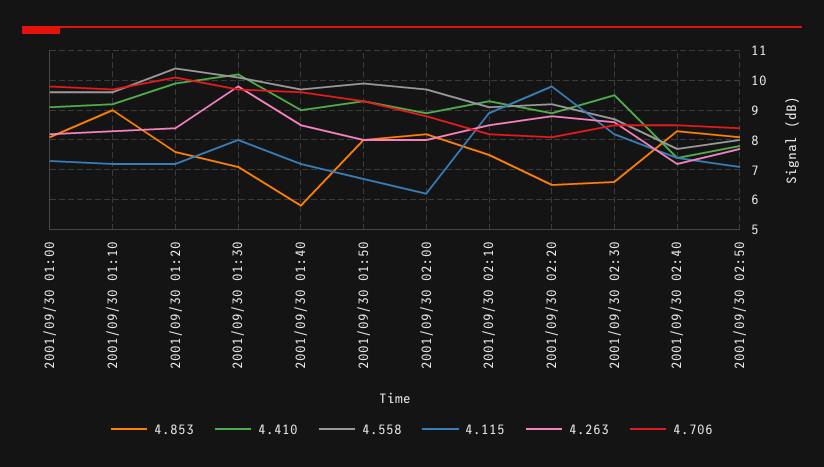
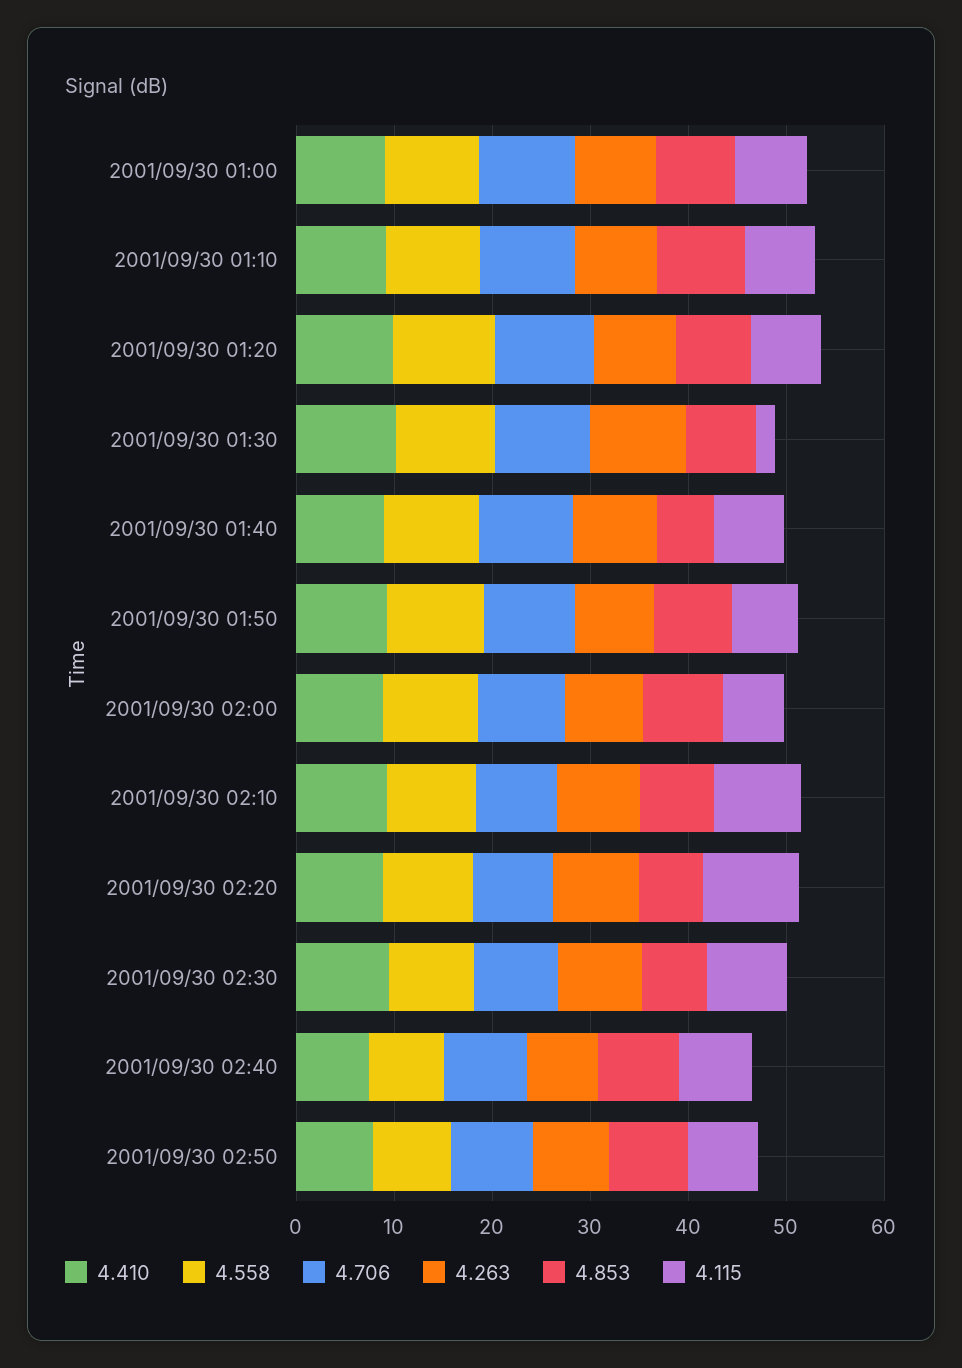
  {
    "4.853": {
      "2001/09/30 01:00": 8,
      "2001/09/30 01:10": 9,
      "2001/09/30 01:20": 7.5,
      "2001/09/30 01:30": 7,
      "2001/09/30 01:40": 6,
      "2001/09/30 01:50": 8,
      "2001/09/30 02:00": 8,
      "2001/09/30 02:10": 7.5,
      "2001/09/30 02:20": 6.5,
      "2001/09/30 02:30": 6.5,
      "2001/09/30 02:40": 8.5,
      "2001/09/30 02:50": 8
    },
    "4.410": {
      "2001/09/30 01:00": 9,
      "2001/09/30 01:10": 9,
      "2001/09/30 01:20": 10,
      "2001/09/30 01:30": 10,
      "2001/09/30 01:40": 9,
      "2001/09/30 01:50": 9.5,
      "2001/09/30 02:00": 9,
      "2001/09/30 02:10": 9.5,
      "2001/09/30 02:20": 9,
      "2001/09/30 02:30": 9.5,
      "2001/09/30 02:40": 7.5,
      "2001/09/30 02:50": 8
    },
    "4.558": {
      "2001/09/30 01:00": 9.5,
      "2001/09/30 01:10": 9.5,
      "2001/09/30 01:20": 10.5,
      "2001/09/30 01:30": 10,
      "2001/09/30 01:40": 9.5,
      "2001/09/30 01:50": 10,
      "2001/09/30 02:00": 9.5,
      "2001/09/30 02:10": 9,
      "2001/09/30 02:20": 9,
      "2001/09/30 02:30": 8.5,
      "2001/09/30 02:40": 7.5,
      "2001/09/30 02:50": 8
    },
    "4.115": {
      "2001/09/30 01:00": 7.5,
      "2001/09/30 01:10": 7,
      "2001/09/30 01:20": 7,
-     "2001/09/30 01:30": 8,
+     "2001/09/30 01:30": 2,
      "2001/09/30 01:40": 7,
      "2001/09/30 01:50": 6.5,
      "2001/09/30 02:00": 6,
      "2001/09/30 02:10": 9,
      "2001/09/30 02:20": 10,
      "2001/09/30 02:30": 8,
      "2001/09/30 02:40": 7.5,
      "2001/09/30 02:50": 7
    },
    "4.263": {
      "2001/09/30 01:00": 8,
      "2001/09/30 01:10": 8.5,
      "2001/09/30 01:20": 8.5,
      "2001/09/30 01:30": 10,
      "2001/09/30 01:40": 8.5,
      "2001/09/30 01:50": 8,
      "2001/09/30 02:00": 8,
      "2001/09/30 02:10": 8.5,
      "2001/09/30 02:20": 9,
      "2001/09/30 02:30": 8.5,
      "2001/09/30 02:40": 7,
      "2001/09/30 02:50": 7.5
    },
    "4.706": {
      "2001/09/30 01:00": 10,
      "2001/09/30 01:10": 9.5,
      "2001/09/30 01:20": 10,
      "2001/09/30 01:30": 9.5,
      "2001/09/30 01:40": 9.5,
      "2001/09/30 01:50": 9.5,
      "2001/09/30 02:00": 9,
      "2001/09/30 02:10": 8,
      "2001/09/30 02:20": 8,
      "2001/09/30 02:30": 8.5,
      "2001/09/30 02:40": 8.5,
      "2001/09/30 02:50": 8.5
    }
  }

